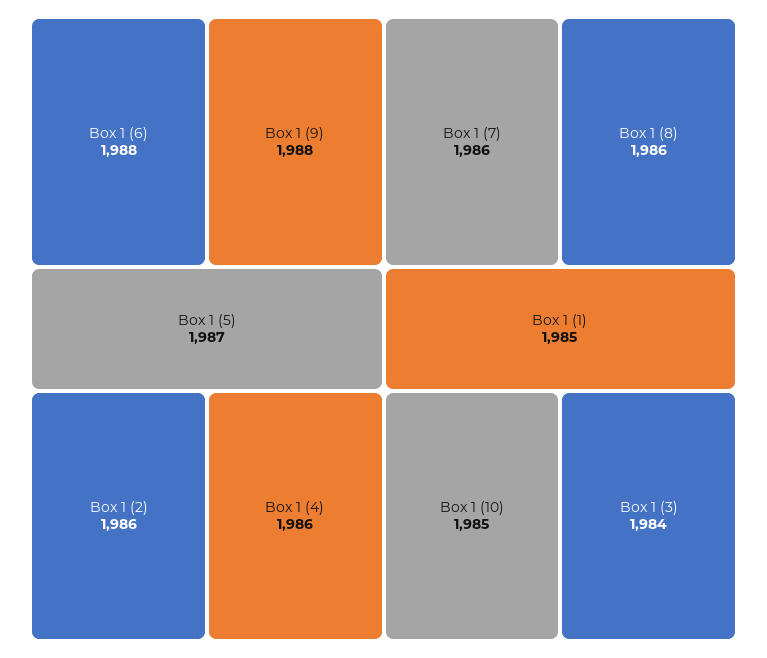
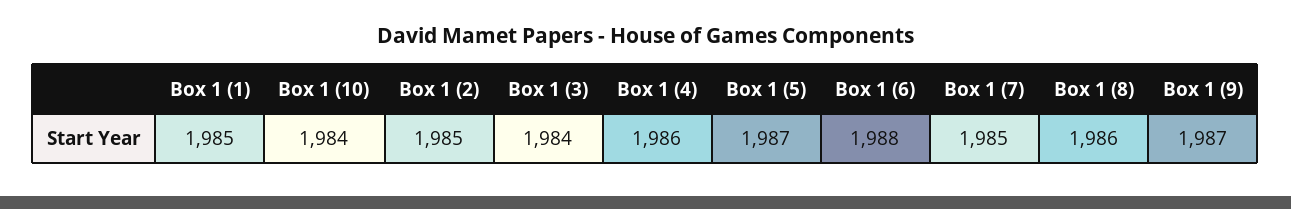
  {
    "Box 1 (6)": 1988,
-   "Box 1 (9)": 1988,
+   "Box 1 (9)": 1987,
    "Box 1 (5)": 1987,
-   "Box 1 (2)": 1986,
+   "Box 1 (2)": 1985,
    "Box 1 (4)": 1986,
-   "Box 1 (7)": 1986,
+   "Box 1 (7)": 1985,
    "Box 1 (8)": 1986,
    "Box 1 (1)": 1985,
-   "Box 1 (10)": 1985,
+   "Box 1 (10)": 1984,
    "Box 1 (3)": 1984
  }

